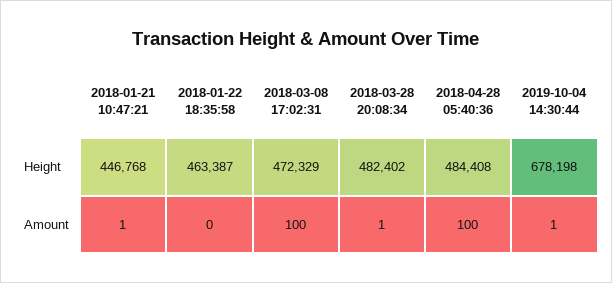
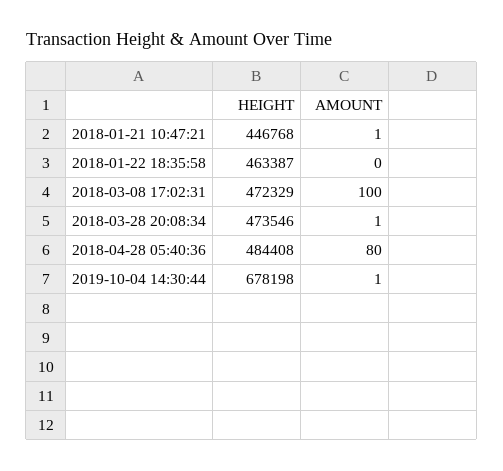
  {
    "2018-01-21 10:47:21": {
      "Height": 446768,
      "Amount": 1
    },
    "2018-01-22 18:35:58": {
      "Height": 463387,
      "Amount": 0
    },
    "2018-03-08 17:02:31": {
      "Height": 472329,
      "Amount": 100
    },
    "2018-03-28 20:08:34": {
-     "Height": 482402,
+     "Height": 473546,
      "Amount": 1
    },
    "2018-04-28 05:40:36": {
      "Height": 484408,
-     "Amount": 100
+     "Amount": 80
    },
    "2019-10-04 14:30:44": {
      "Height": 678198,
      "Amount": 1
    }
  }

